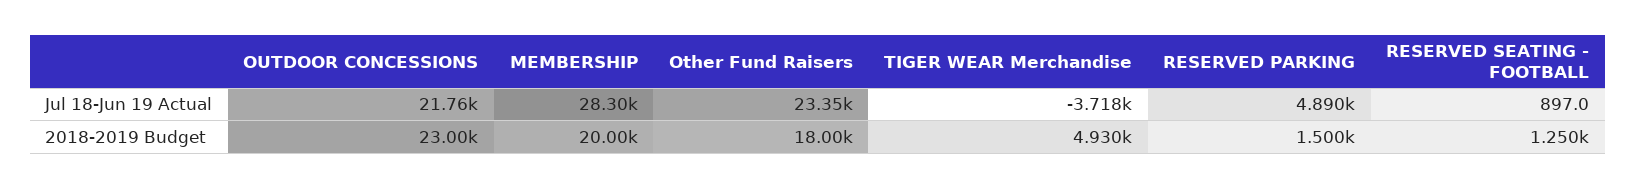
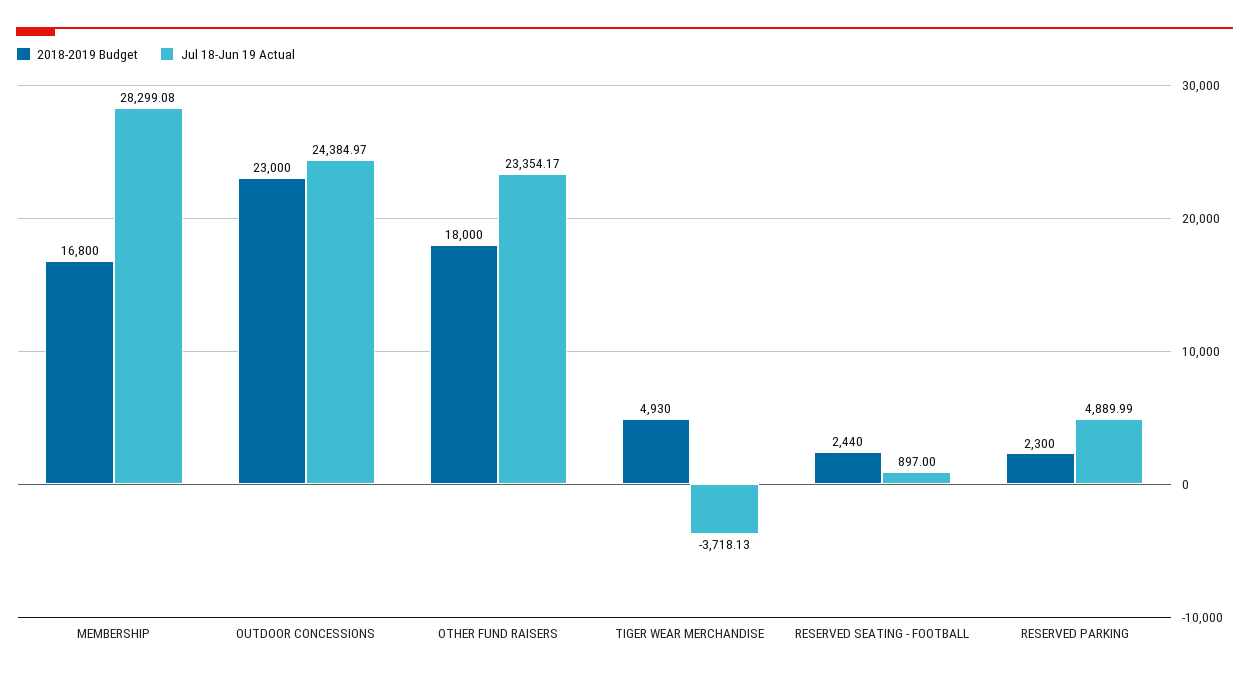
  {
    "Jul 18-Jun 19 Actual": {
-     "OUTDOOR CONCESSIONS": 21760,
+     "OUTDOOR CONCESSIONS": 24384.97,
      "MEMBERSHIP": 28299.08,
      "Other Fund Raisers": 23354.17,
      "TIGER WEAR Merchandise": -3718.13,
      "RESERVED PARKING": 4889.99,
      "RESERVED SEATING - FOOTBALL": 897
    },
    "2018-2019 Budget": {
      "OUTDOOR CONCESSIONS": 23000,
-     "MEMBERSHIP": 20000,
+     "MEMBERSHIP": 16800,
      "Other Fund Raisers": 18000,
      "TIGER WEAR Merchandise": 4930,
-     "RESERVED PARKING": 1500,
+     "RESERVED PARKING": 2300,
-     "RESERVED SEATING - FOOTBALL": 1250
+     "RESERVED SEATING - FOOTBALL": 2440
    }
  }

